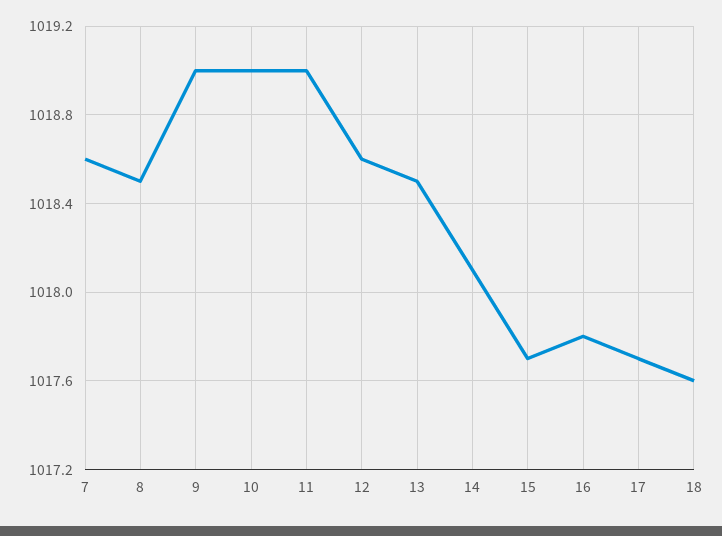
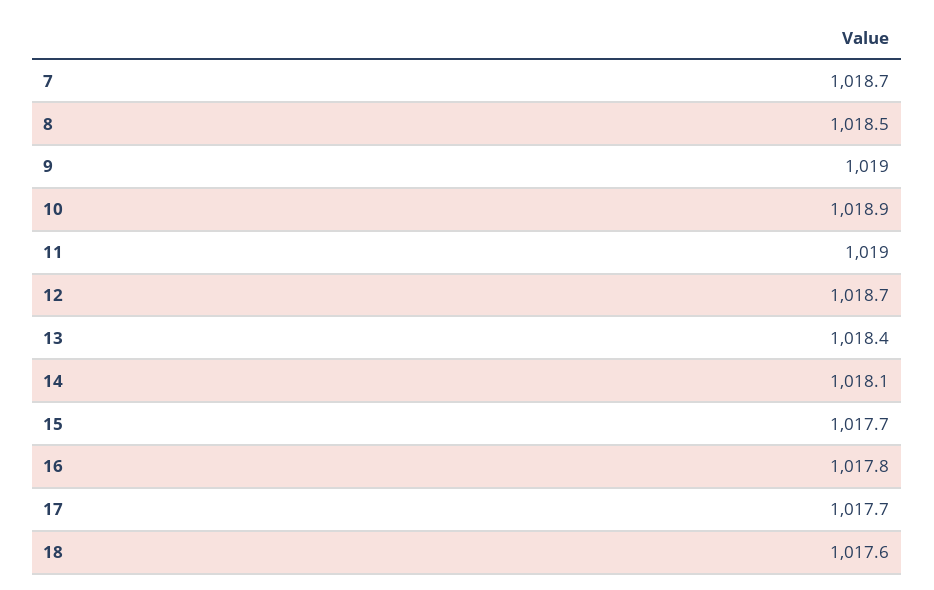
  {
-   "7": 1018.6,
+   "7": 1018.7,
    "8": 1018.5,
    "9": 1019,
-   "10": 1019,
+   "10": 1018.9,
    "11": 1019,
-   "12": 1018.6,
+   "12": 1018.7,
-   "13": 1018.5,
+   "13": 1018.4,
    "14": 1018.1,
    "15": 1017.7,
    "16": 1017.8,
    "17": 1017.7,
    "18": 1017.6
  }

